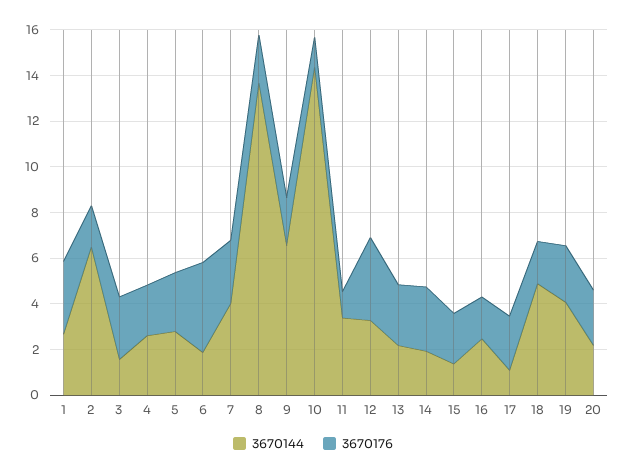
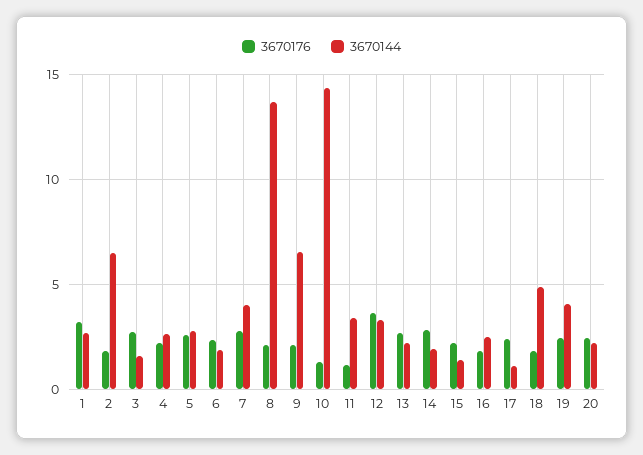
  {
    "3670144": {
      "1": 2.5,
      "2": 6.5,
      "3": 1.5,
      "4": 2.5,
      "5": 3,
      "6": 2,
      "7": 4,
      "8": 13.5,
      "9": 6.5,
      "10": 14.5,
      "11": 3.5,
      "12": 3.5,
      "13": 2,
      "14": 2,
      "15": 1.5,
      "16": 2.5,
      "17": 1,
      "18": 5,
      "19": 4,
      "20": 2
    },
    "3670176": {
      "1": 3,
      "2": 2,
      "3": 2.5,
      "4": 2,
      "5": 2.5,
-     "6": 4,
+     "6": 2.5,
      "7": 3,
      "8": 2,
      "9": 2,
      "10": 1.5,
      "11": 1,
      "12": 3.5,
      "13": 2.5,
      "14": 3,
      "15": 2,
      "16": 2,
      "17": 2.5,
      "18": 2,
      "19": 2.5,
      "20": 2.5
    }
  }

